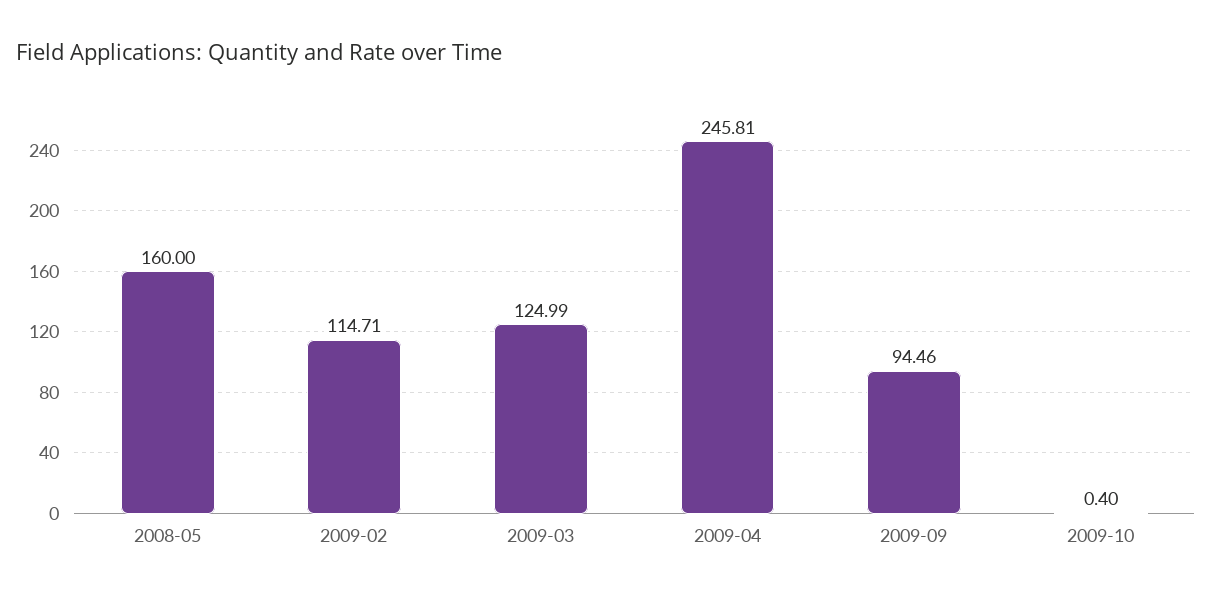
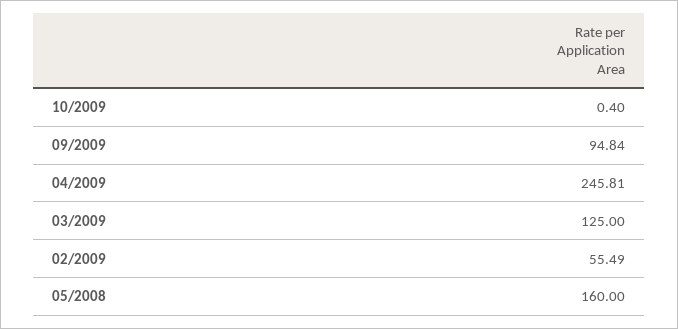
  {
    "2008-05": 160,
-   "2009-02": 114.71,
+   "2009-02": 55.49,
-   "2009-03": 124.99,
+   "2009-03": 125,
    "2009-04": 245.81,
-   "2009-09": 94.46,
+   "2009-09": 94.84,
    "2009-10": 0.4
  }

